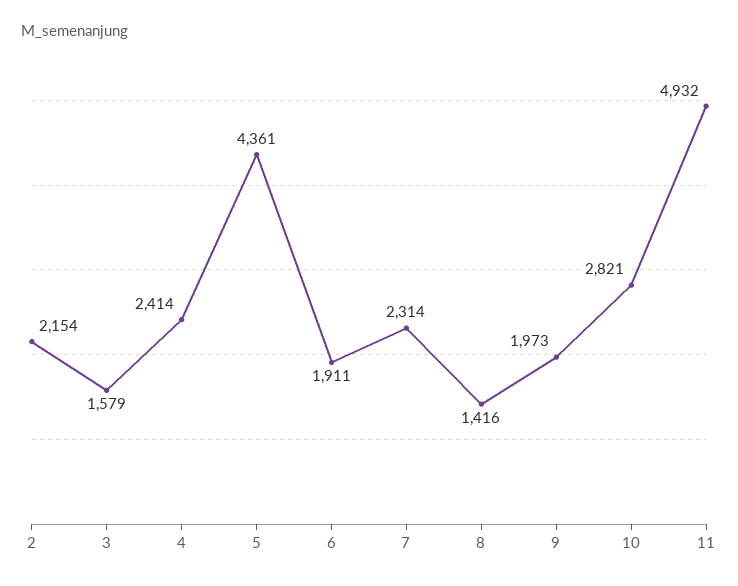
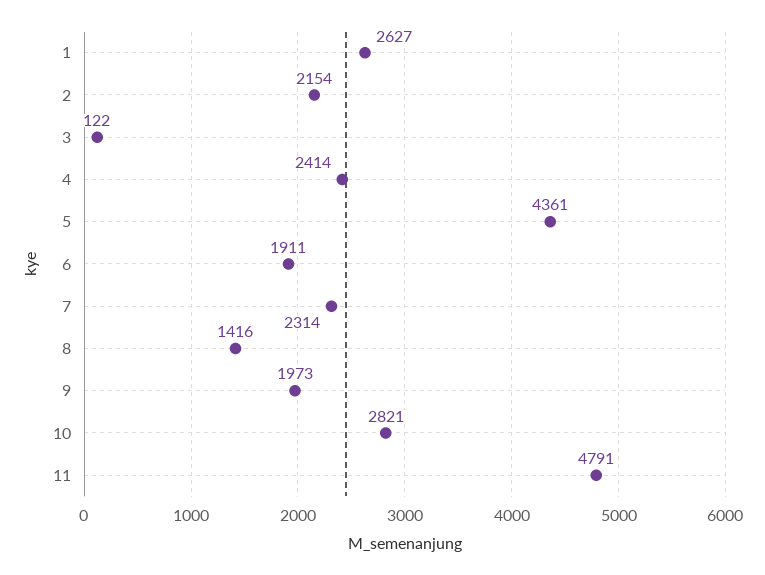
  {
    "2": 2154,
-   "3": 1579,
+   "3": 122,
    "4": 2414,
    "5": 4361,
    "6": 1911,
    "7": 2314,
    "8": 1416,
    "9": 1973,
    "10": 2821,
-   "11": 4932
+   "11": 4791,
+   "1": 2627
  }

